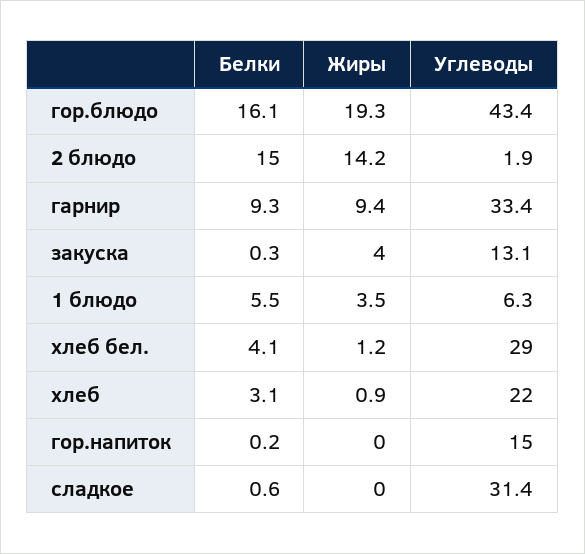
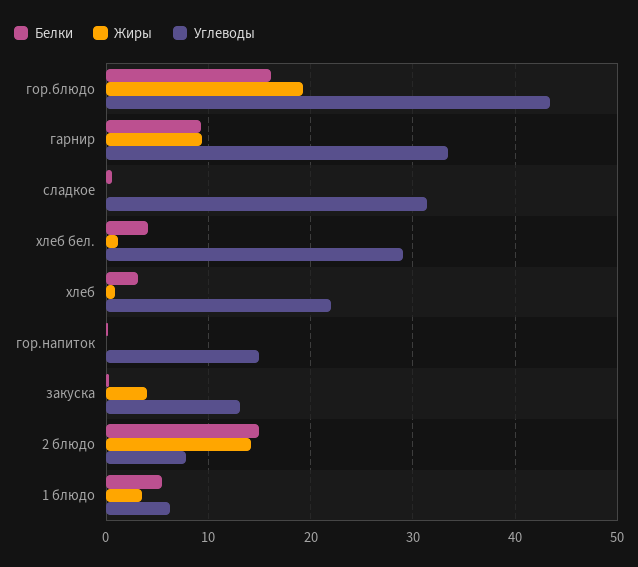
  {
    "Белки": {
      "гор.блюдо": 16.1,
      "2 блюдо": 15,
      "гарнир": 9.3,
      "закуска": 0.3,
      "1 блюдо": 5.5,
      "хлеб бел.": 4.1,
      "хлеб": 3.1,
      "гор.напиток": 0.2,
      "сладкое": 0.6
    },
    "Жиры": {
      "гор.блюдо": 19.3,
      "2 блюдо": 14.2,
      "гарнир": 9.4,
      "закуска": 4,
      "1 блюдо": 3.5,
      "хлеб бел.": 1.2,
      "хлеб": 0.9,
      "гор.напиток": 0,
      "сладкое": 0
    },
    "Углеводы": {
      "гор.блюдо": 43.4,
-     "2 блюдо": 1.9,
+     "2 блюдо": 8,
      "гарнир": 33.4,
      "закуска": 13.1,
      "1 блюдо": 6.3,
      "хлеб бел.": 29,
      "хлеб": 22,
      "гор.напиток": 15,
      "сладкое": 31.4
    }
  }

